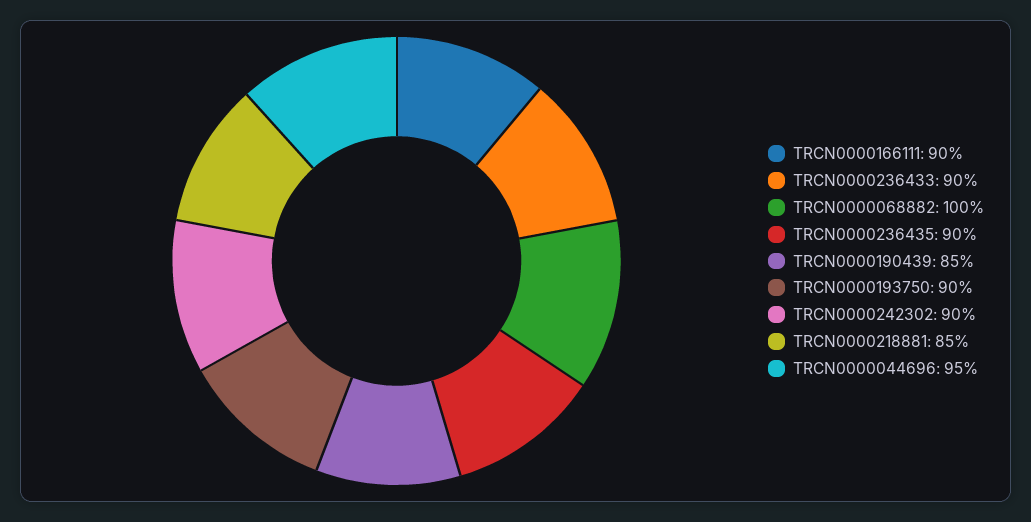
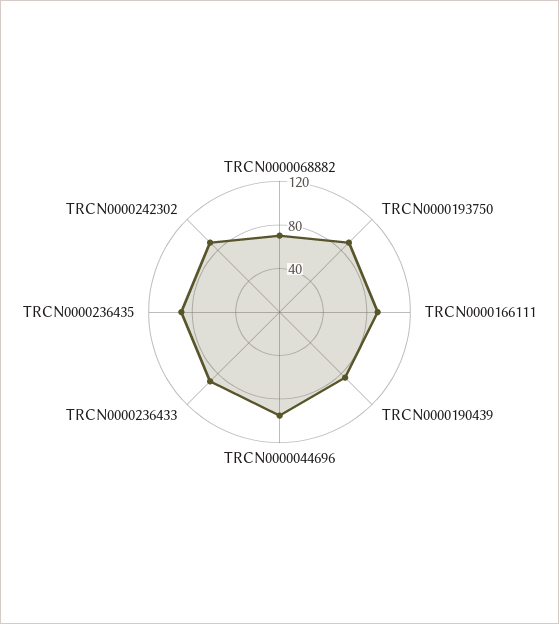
  {
    "TRCN0000166111": 90,
    "TRCN0000236433": 90,
-   "TRCN0000068882": 100,
+   "TRCN0000068882": 70,
    "TRCN0000236435": 90,
    "TRCN0000190439": 85,
    "TRCN0000193750": 90,
    "TRCN0000242302": 90,
-   "TRCN0000218881": 85,
    "TRCN0000044696": 95
  }

